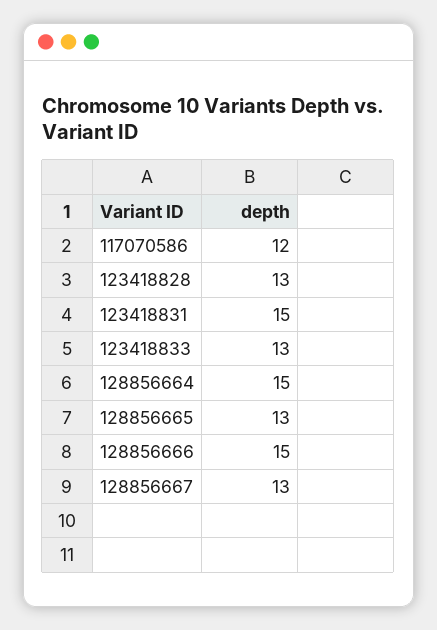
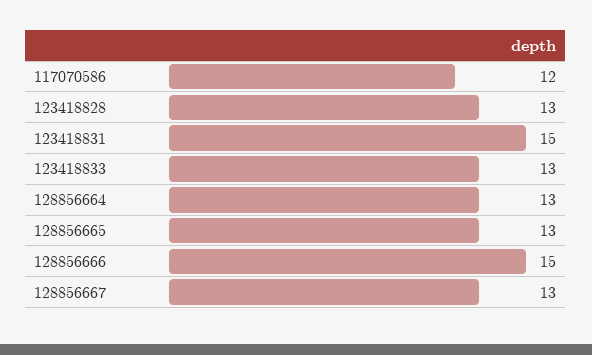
  {
    "117070586": 12,
    "123418828": 13,
    "123418831": 15,
    "123418833": 13,
-   "128856664": 15,
+   "128856664": 13,
    "128856665": 13,
    "128856666": 15,
    "128856667": 13
  }

